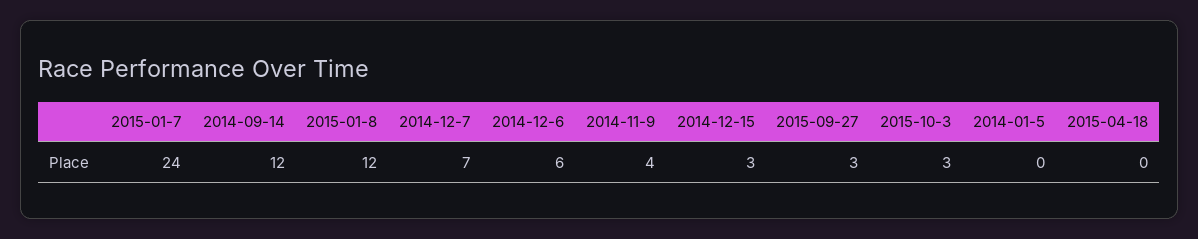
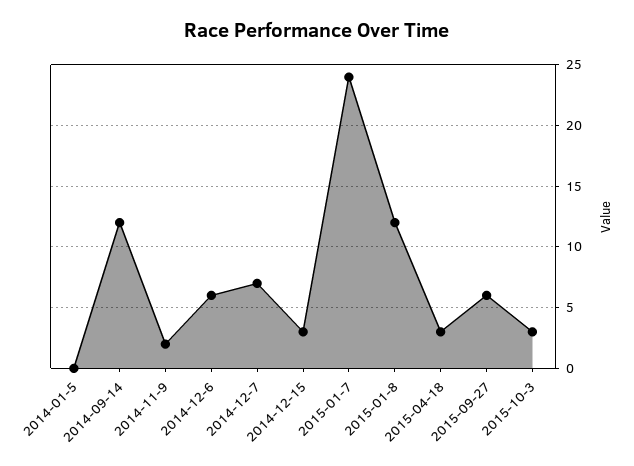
  {
    "2015-01-7": 24,
    "2014-09-14": 12,
    "2015-01-8": 12,
    "2014-12-7": 7,
    "2014-12-6": 6,
-   "2014-11-9": 4,
+   "2014-11-9": 2,
    "2014-12-15": 3,
-   "2015-09-27": 3,
+   "2015-09-27": 6,
    "2015-10-3": 3,
    "2014-01-5": 0,
-   "2015-04-18": 0
+   "2015-04-18": 3
  }

